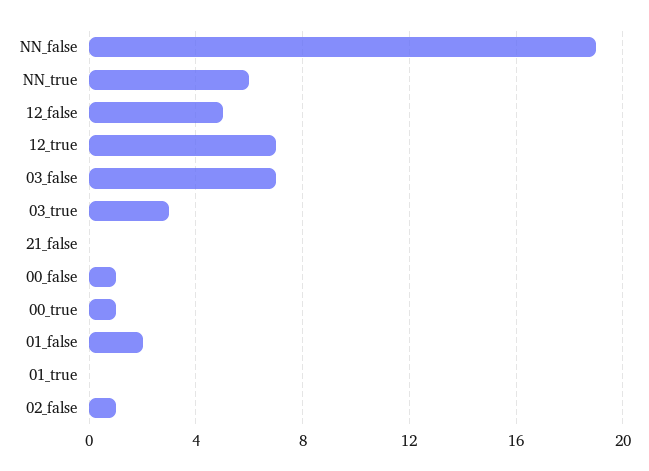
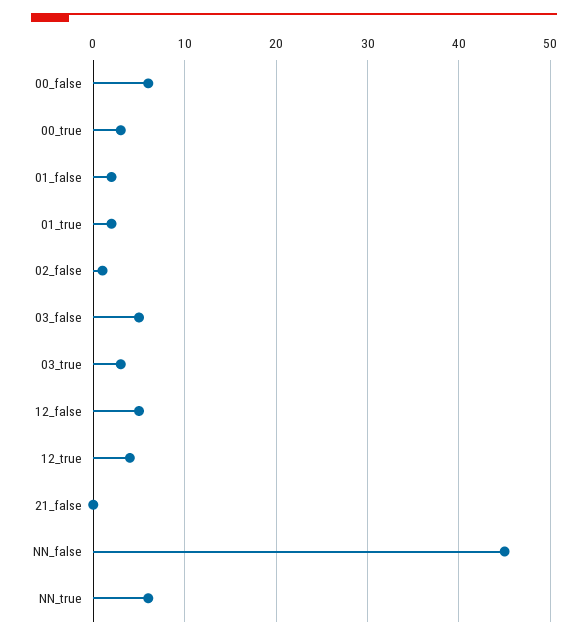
  {
-   "NN_false": 19,
+   "NN_false": 45,
    "NN_true": 6,
    "12_false": 5,
-   "12_true": 7,
+   "12_true": 4,
-   "03_false": 7,
+   "03_false": 5,
    "03_true": 3,
    "21_false": 0,
-   "00_false": 1,
+   "00_false": 6,
-   "00_true": 1,
+   "00_true": 3,
    "01_false": 2,
-   "01_true": 0,
+   "01_true": 2,
    "02_false": 1
  }

